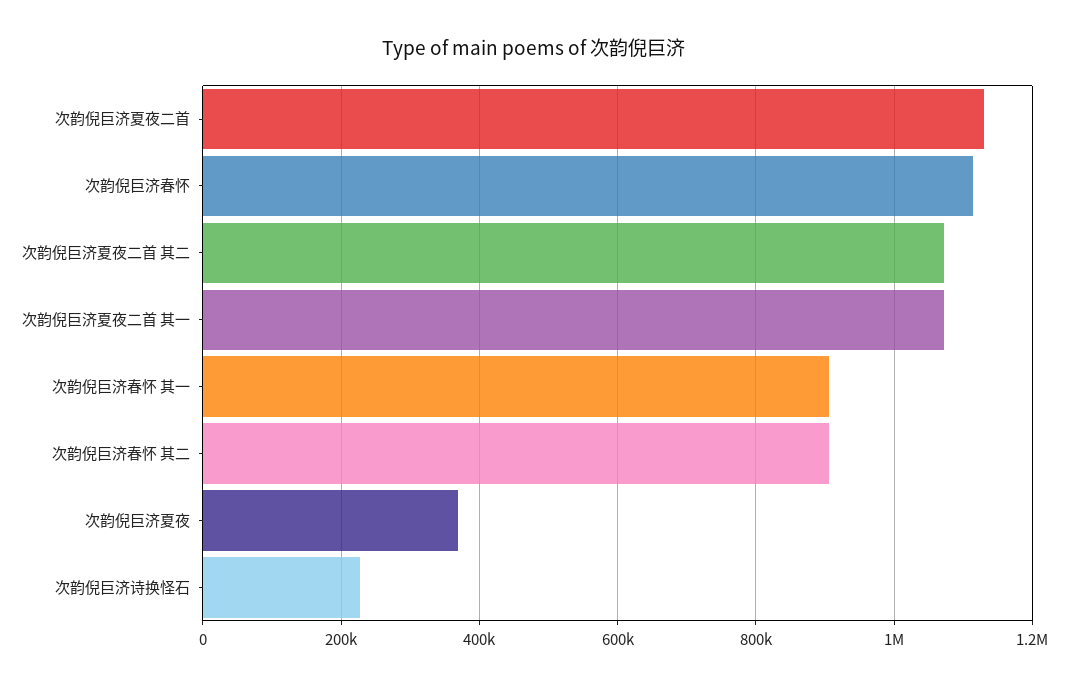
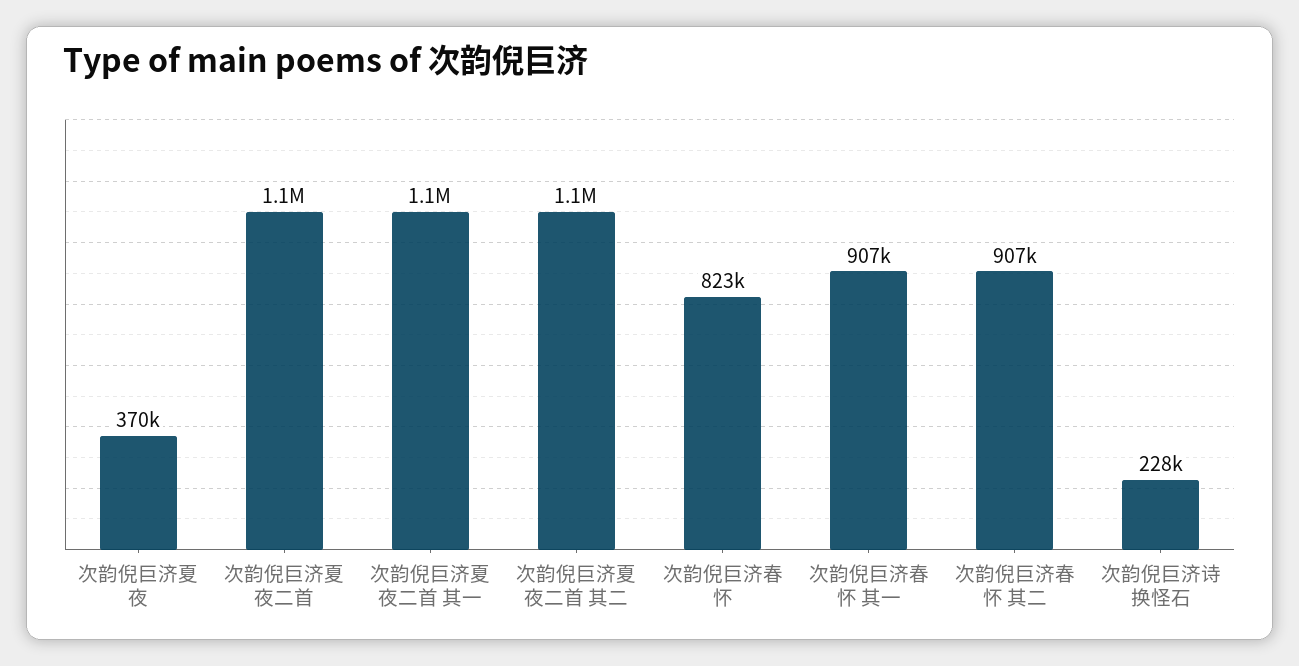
  {
    "次韵倪巨济夏夜二首": 1100000,
-   "次韵倪巨济春怀": 1120000,
+   "次韵倪巨济春怀": 823000,
    "次韵倪巨济夏夜二首 其二": 1100000,
    "次韵倪巨济夏夜二首 其一": 1100000,
    "次韵倪巨济春怀 其一": 907000,
    "次韵倪巨济春怀 其二": 907000,
    "次韵倪巨济夏夜": 370000,
    "次韵倪巨济诗换怪石": 228000
  }

